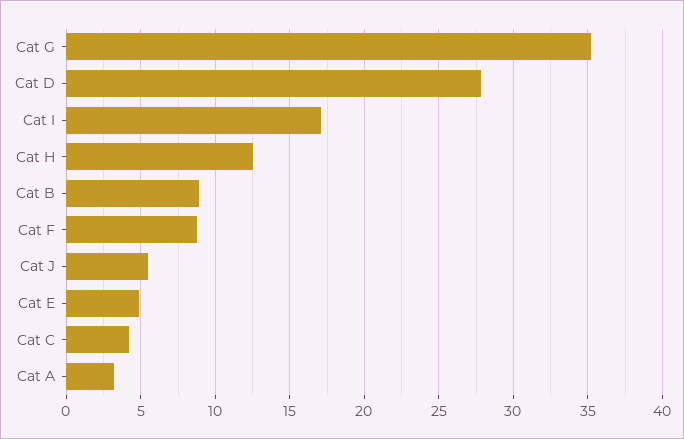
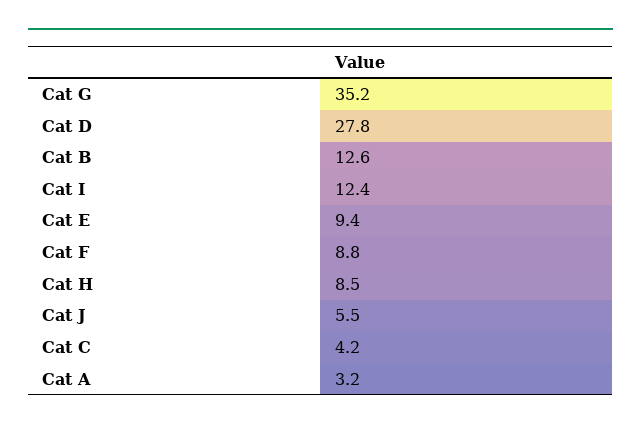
  {
    "Cat G": 35.2,
    "Cat D": 27.8,
-   "Cat I": 17,
+   "Cat I": 12.4,
-   "Cat H": 12.5,
+   "Cat H": 8.5,
-   "Cat B": 9,
+   "Cat B": 12.6,
    "Cat F": 8.8,
    "Cat J": 5.5,
-   "Cat E": 5,
+   "Cat E": 9.4,
    "Cat C": 4.2,
    "Cat A": 3.2
  }

